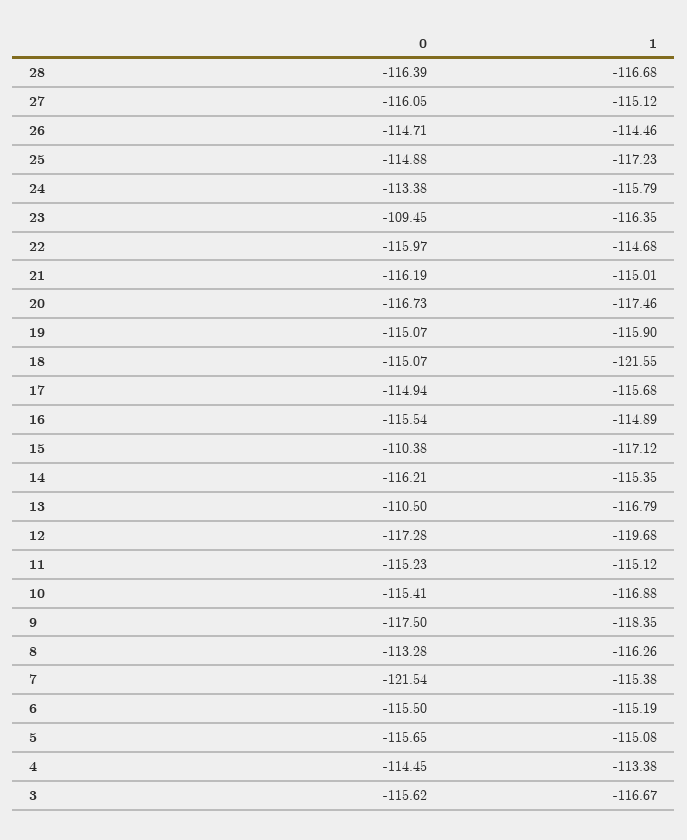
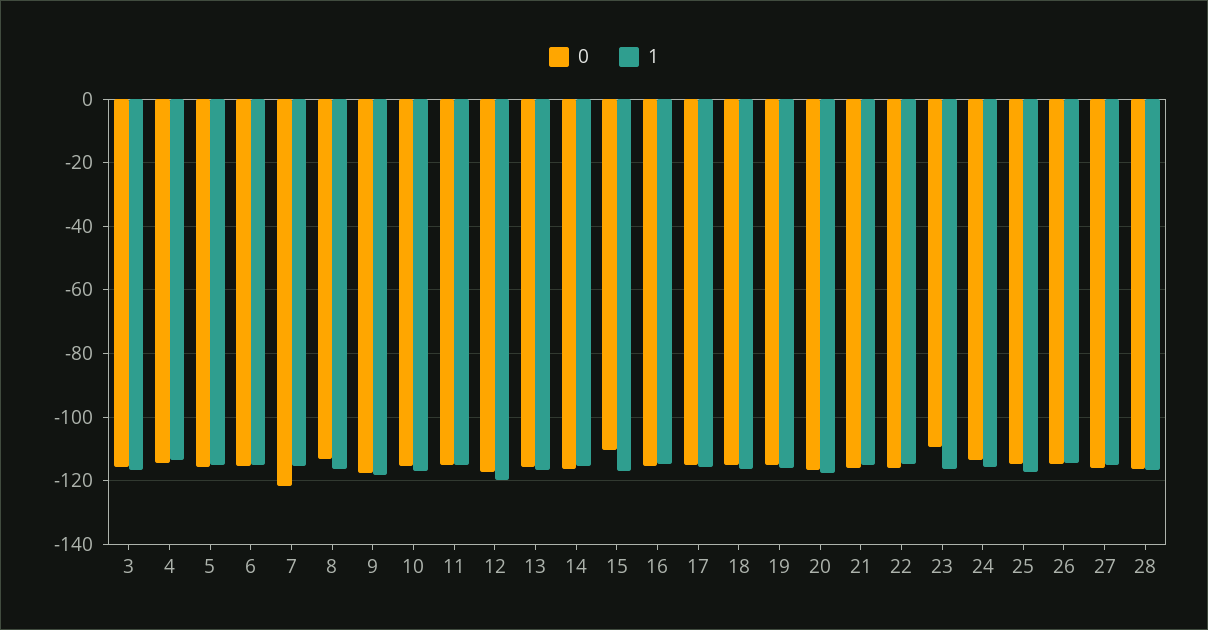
  {
    "0": {
      "28": -116.39,
      "27": -116.05,
      "26": -114.71,
      "25": -114.88,
      "24": -113.38,
      "23": -109.45,
      "22": -115.97,
      "21": -116.19,
      "20": -116.73,
      "19": -115.07,
      "18": -115.07,
      "17": -114.94,
      "16": -115.54,
      "15": -110.38,
      "14": -116.21,
-     "13": -110.5,
+     "13": -116,
      "12": -117.28,
      "11": -115.23,
      "10": -115.41,
      "9": -117.5,
      "8": -113.28,
      "7": -121.54,
      "6": -115.5,
      "5": -115.65,
      "4": -114.45,
      "3": -115.62
    },
    "1": {
      "28": -116.68,
      "27": -115.12,
      "26": -114.46,
      "25": -117.23,
      "24": -115.79,
      "23": -116.35,
      "22": -114.68,
      "21": -115.01,
      "20": -117.46,
      "19": -115.9,
-     "18": -121.55,
+     "18": -116,
      "17": -115.68,
      "16": -114.89,
      "15": -117.12,
      "14": -115.35,
      "13": -116.79,
      "12": -119.68,
      "11": -115.12,
      "10": -116.88,
      "9": -118.35,
      "8": -116.26,
      "7": -115.38,
      "6": -115.19,
      "5": -115.08,
      "4": -113.38,
      "3": -116.67
    }
  }

